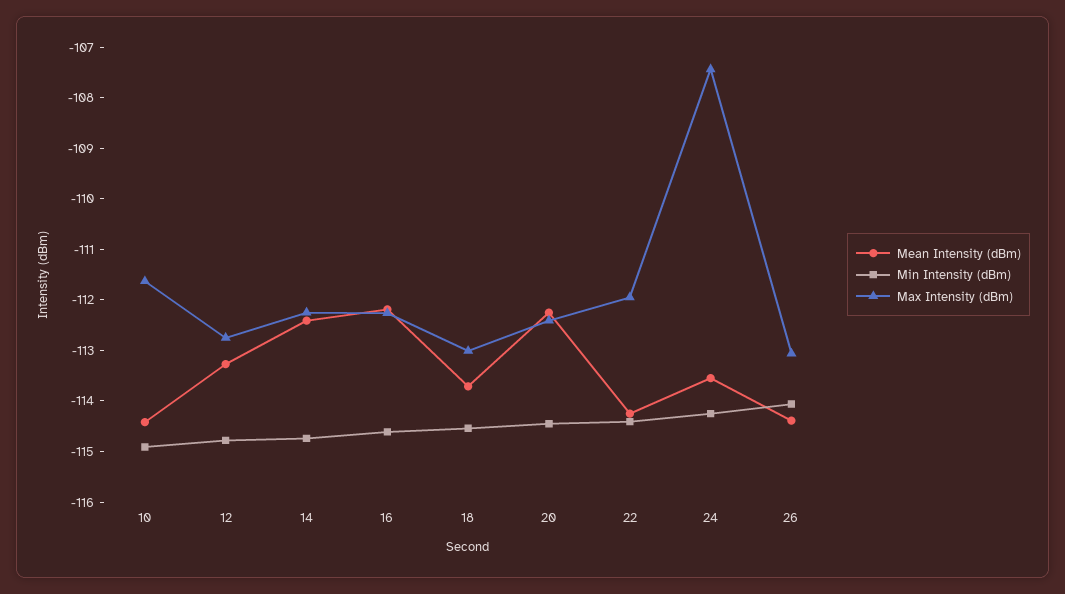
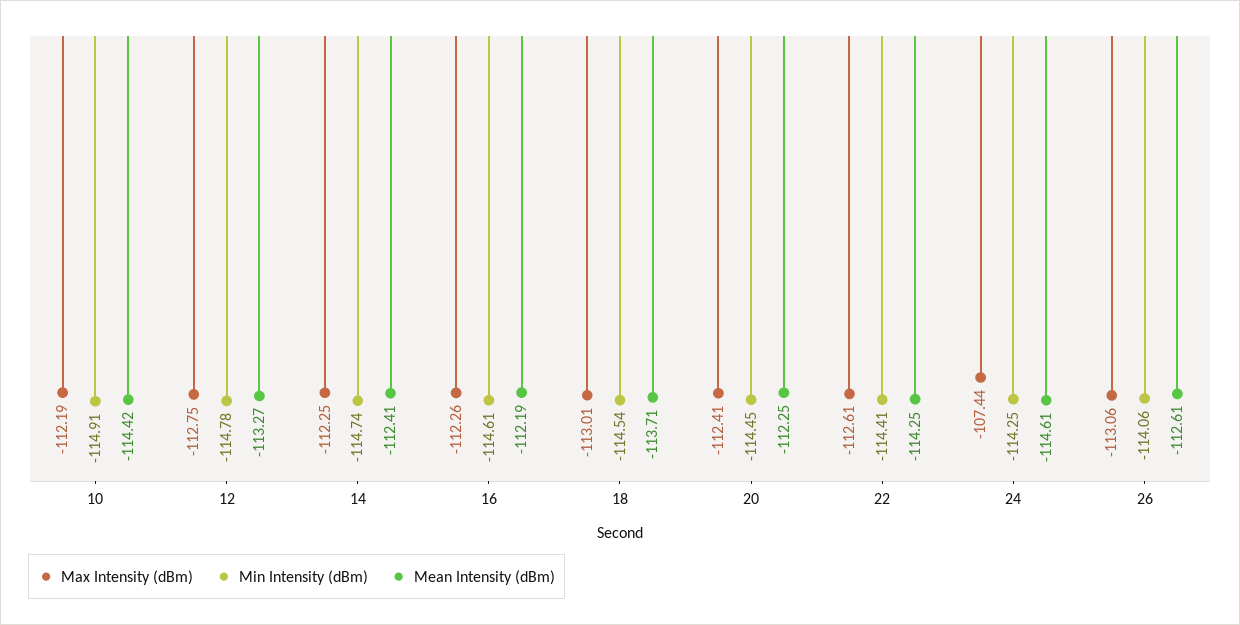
  {
    "Mean Intensity (dBm)": {
      "10": -114.42,
      "12": -113.27,
      "14": -112.41,
      "16": -112.19,
      "18": -113.71,
      "20": -112.25,
      "22": -114.25,
-     "24": -113.6,
+     "24": -114.61,
-     "26": -114.4
+     "26": -112.61
    },
    "Min Intensity (dBm)": {
      "10": -114.91,
      "12": -114.78,
      "14": -114.74,
      "16": -114.61,
      "18": -114.54,
      "20": -114.45,
      "22": -114.41,
      "24": -114.25,
      "26": -114.06
    },
    "Max Intensity (dBm)": {
-     "10": -111.6,
+     "10": -112.19,
      "12": -112.75,
      "14": -112.25,
      "16": -112.26,
      "18": -113.01,
      "20": -112.41,
-     "22": -112,
+     "22": -112.61,
      "24": -107.44,
      "26": -113.06
    }
  }

